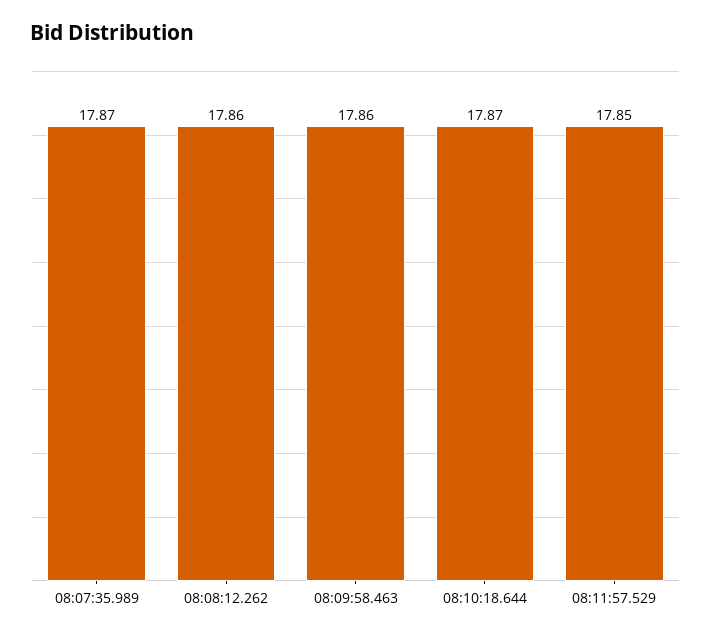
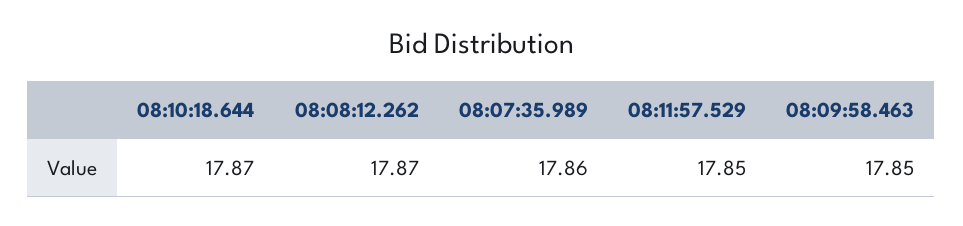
  {
-   "08:07:35.989": 17.87,
+   "08:07:35.989": 17.86,
-   "08:08:12.262": 17.86,
+   "08:08:12.262": 17.87,
-   "08:09:58.463": 17.86,
+   "08:09:58.463": 17.85,
    "08:10:18.644": 17.87,
    "08:11:57.529": 17.85
  }

